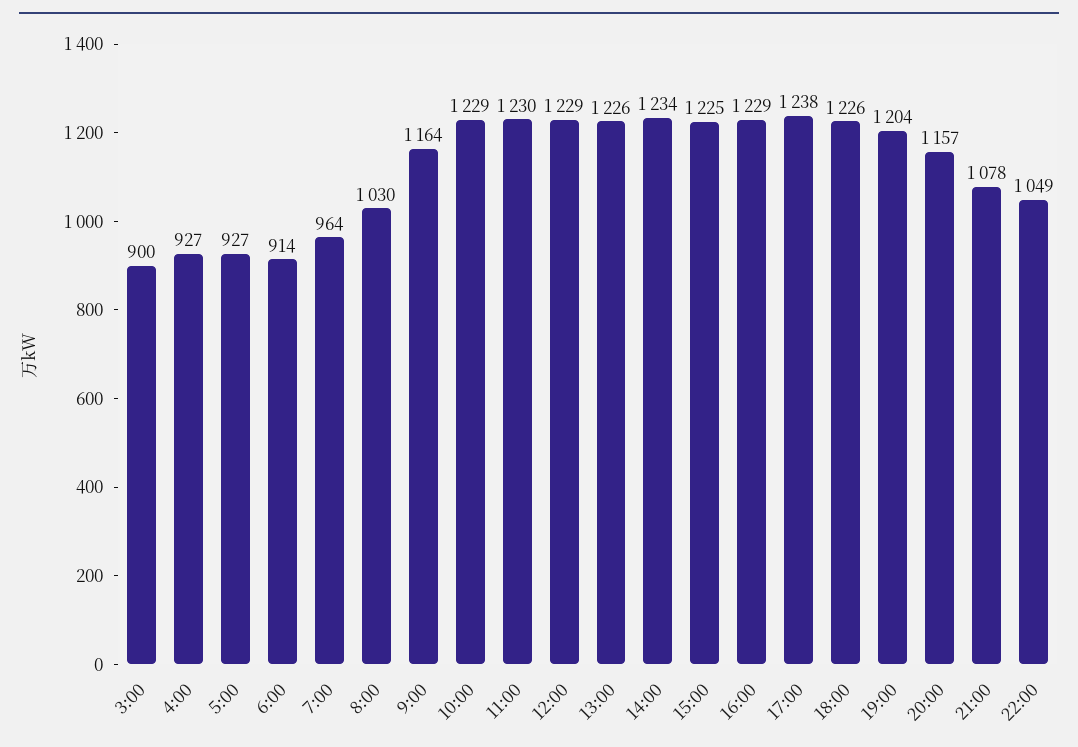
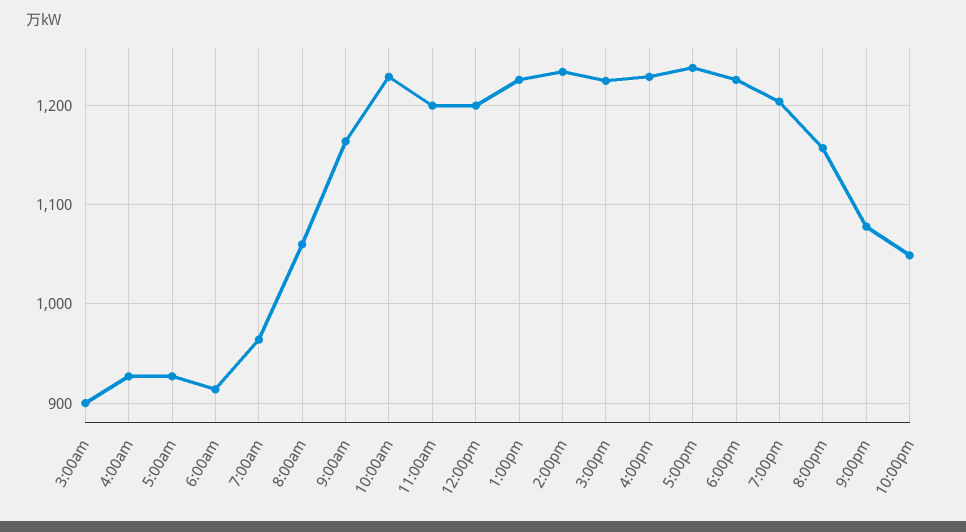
  {
    "3:00": 900,
    "4:00": 927,
    "5:00": 927,
    "6:00": 914,
    "7:00": 964,
-   "8:00": 1030,
+   "8:00": 1060,
    "9:00": 1164,
    "10:00": 1229,
-   "11:00": 1230,
+   "11:00": 1200,
-   "12:00": 1229,
+   "12:00": 1200,
    "13:00": 1226,
    "14:00": 1234,
    "15:00": 1225,
    "16:00": 1229,
    "17:00": 1238,
    "18:00": 1226,
    "19:00": 1204,
    "20:00": 1157,
    "21:00": 1078,
    "22:00": 1049
  }

